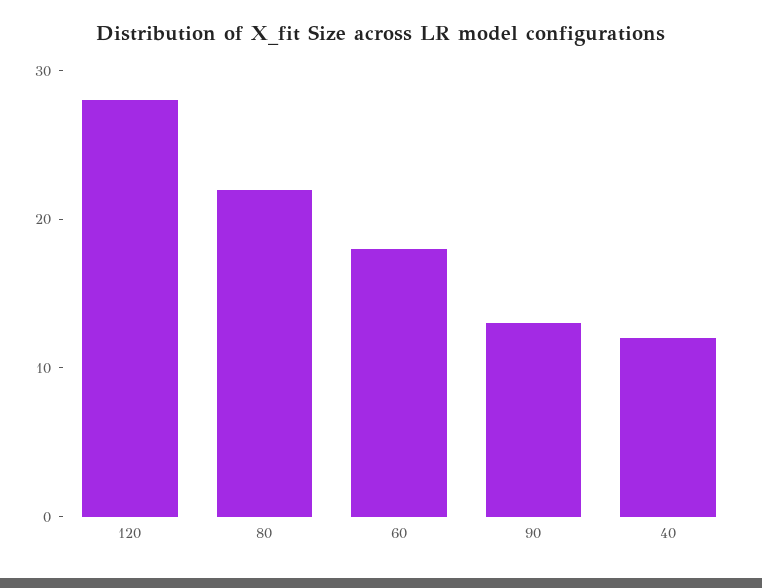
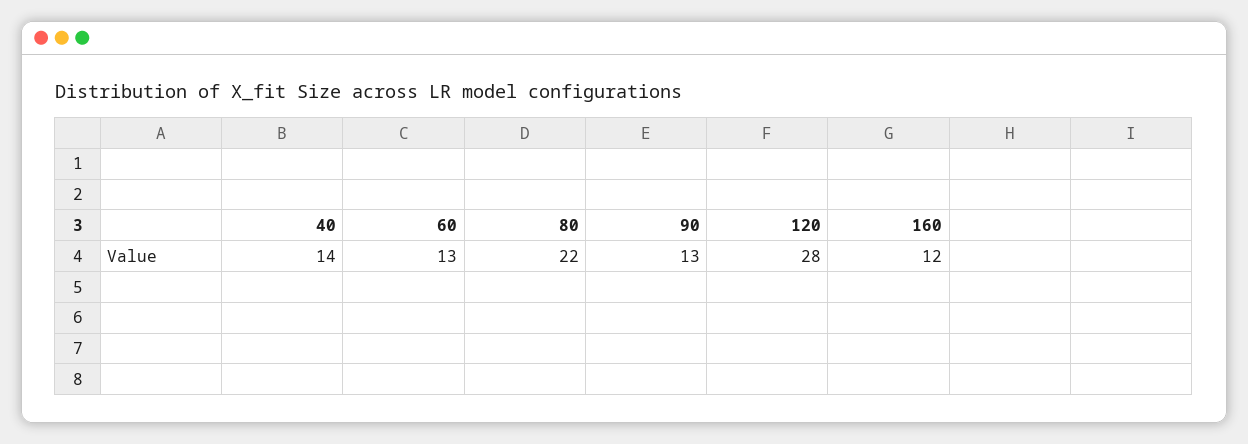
  {
    "120": 28,
    "80": 22,
-   "60": 18,
+   "60": 13,
    "90": 13,
-   "40": 12
+   "40": 14,
+   "160": 12
  }

